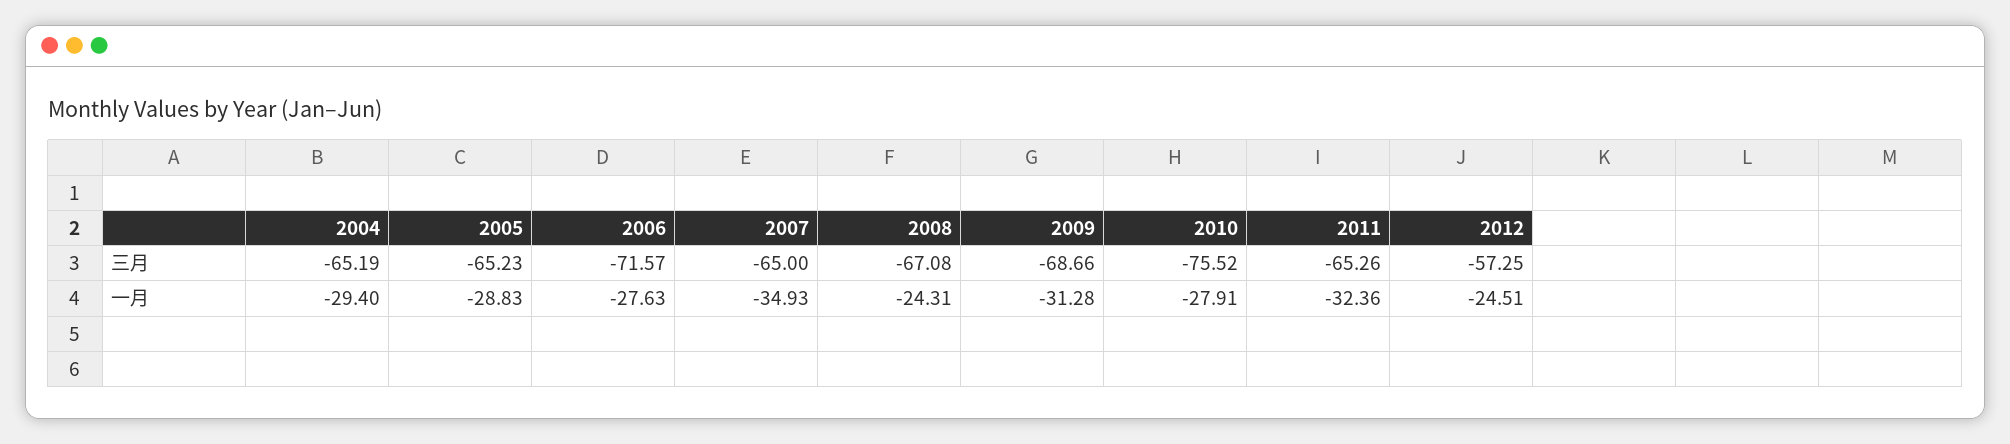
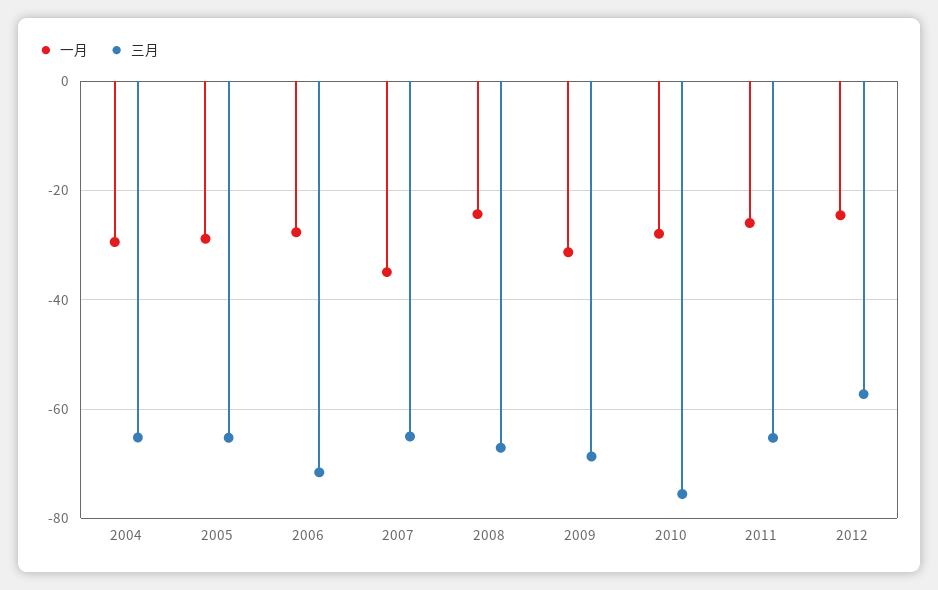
  {
    "三月": {
      "2004": -65.19,
      "2005": -65.23,
      "2006": -71.57,
      "2007": -65,
      "2008": -67.08,
      "2009": -68.66,
      "2010": -75.52,
      "2011": -65.26,
      "2012": -57.25
    },
    "一月": {
      "2004": -29.4,
      "2005": -28.83,
      "2006": -27.63,
      "2007": -34.93,
      "2008": -24.31,
      "2009": -31.28,
      "2010": -27.91,
-     "2011": -32.36,
+     "2011": -26,
      "2012": -24.51
    }
  }

